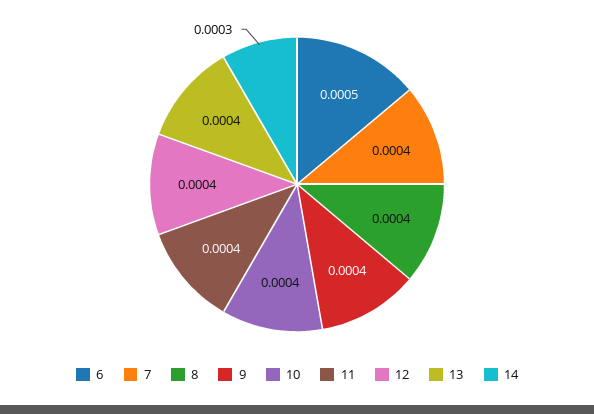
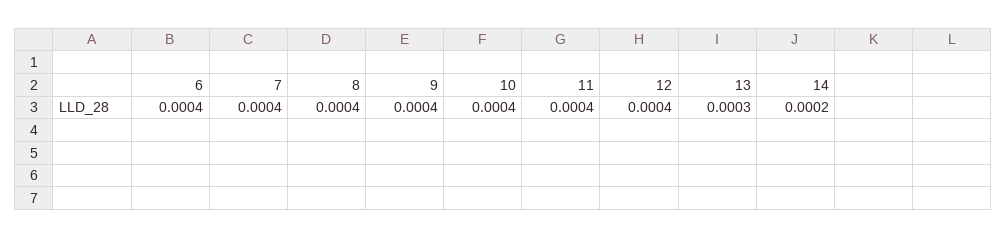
  {
-   "6": 0.0005,
+   "6": 0.0004,
    "7": 0.0004,
    "8": 0.0004,
    "9": 0.0004,
    "10": 0.0004,
    "11": 0.0004,
    "12": 0.0004,
-   "13": 0.0004,
+   "13": 0.0003,
-   "14": 0.0003
+   "14": 0.0002
  }

